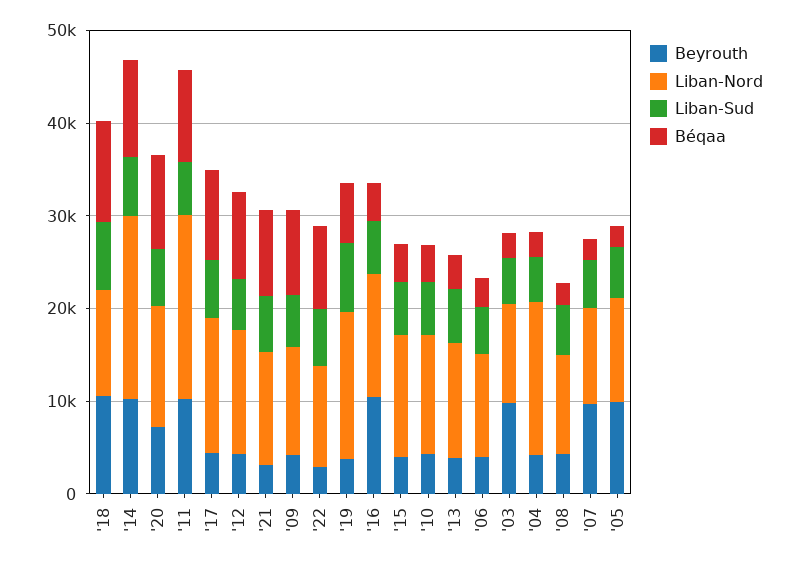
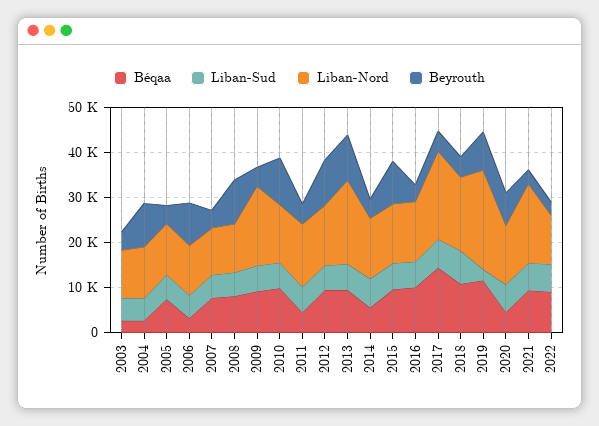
  {
    "Beyrouth": {
-     "'18": 10000,
+     "'18": 4000,
-     "'14": 10000,
+     "'14": 4000,
      "'20": 8000,
-     "'11": 10000,
+     "'11": 4000,
      "'17": 4000,
-     "'12": 4000,
+     "'12": 10000,
      "'21": 4000,
      "'09": 4000,
      "'22": 2000,
-     "'19": 4000,
+     "'19": 8000,
-     "'16": 10000,
+     "'16": 4000,
-     "'15": 4000,
+     "'15": 10000,
-     "'10": 4000,
+     "'10": 10000,
-     "'13": 4000,
+     "'13": 10000,
-     "'06": 4000,
+     "'06": 10000,
-     "'03": 10000,
+     "'03": 4000,
-     "'04": 4000,
+     "'04": 10000,
-     "'08": 4000,
+     "'08": 10000,
-     "'07": 10000,
+     "'07": 4000,
-     "'05": 10000
+     "'05": 4000
    },
    "Liban-Nord": {
-     "'18": 12000,
+     "'18": 16000,
-     "'14": 20000,
+     "'14": 14000,
      "'20": 14000,
-     "'11": 20000,
+     "'11": 14000,
-     "'17": 14000,
+     "'17": 20000,
      "'12": 14000,
-     "'21": 12000,
+     "'21": 18000,
-     "'09": 12000,
+     "'09": 18000,
      "'22": 10000,
-     "'19": 16000,
+     "'19": 22000,
      "'16": 14000,
      "'15": 14000,
      "'10": 12000,
-     "'13": 12000,
+     "'13": 18000,
      "'06": 12000,
      "'03": 10000,
-     "'04": 16000,
+     "'04": 12000,
      "'08": 10000,
      "'07": 10000,
      "'05": 12000
    },
    "Liban-Sud": {
      "'18": 8000,
      "'14": 6000,
      "'20": 6000,
      "'11": 6000,
      "'17": 6000,
      "'12": 6000,
      "'21": 6000,
      "'09": 6000,
      "'22": 6000,
-     "'19": 8000,
+     "'19": 2000,
      "'16": 6000,
      "'15": 6000,
      "'10": 6000,
      "'13": 6000,
      "'06": 6000,
      "'03": 6000,
      "'04": 4000,
      "'08": 6000,
      "'07": 6000,
      "'05": 6000
    },
    "Béqaa": {
      "'18": 10000,
-     "'14": 10000,
+     "'14": 6000,
-     "'20": 10000,
+     "'20": 4000,
-     "'11": 10000,
+     "'11": 4000,
-     "'17": 10000,
+     "'17": 14000,
      "'12": 10000,
      "'21": 10000,
      "'09": 10000,
      "'22": 10000,
-     "'19": 6000,
+     "'19": 12000,
-     "'16": 4000,
+     "'16": 10000,
-     "'15": 4000,
+     "'15": 10000,
-     "'10": 4000,
+     "'10": 10000,
-     "'13": 4000,
+     "'13": 10000,
      "'06": 4000,
      "'03": 2000,
      "'04": 2000,
-     "'08": 2000,
+     "'08": 8000,
-     "'07": 2000,
+     "'07": 8000,
-     "'05": 2000
+     "'05": 8000
    }
  }

